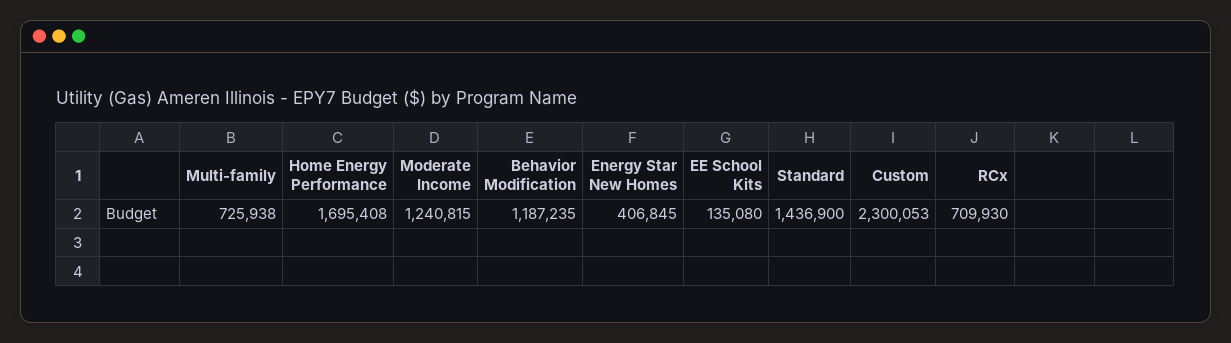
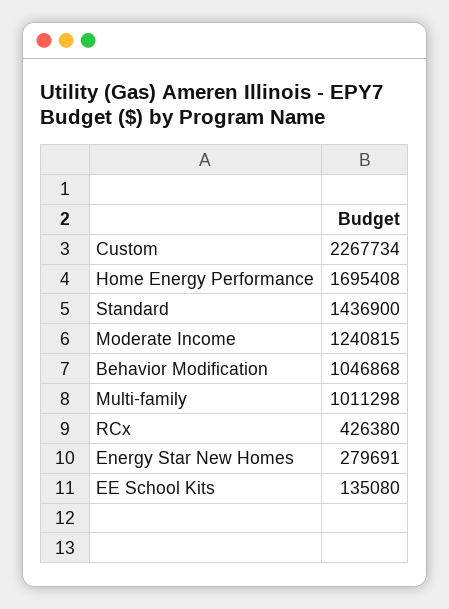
  {
-   "Multi-family": 725938,
+   "Multi-family": 1011298,
    "Home Energy Performance": 1695408,
    "Moderate Income": 1240815,
-   "Behavior Modification": 1187235,
+   "Behavior Modification": 1046868,
-   "Energy Star New Homes": 406845,
+   "Energy Star New Homes": 279691,
    "EE School Kits": 135080,
    "Standard": 1436900,
-   "Custom": 2300053,
+   "Custom": 2267734,
-   "RCx": 709930
+   "RCx": 426380
  }

